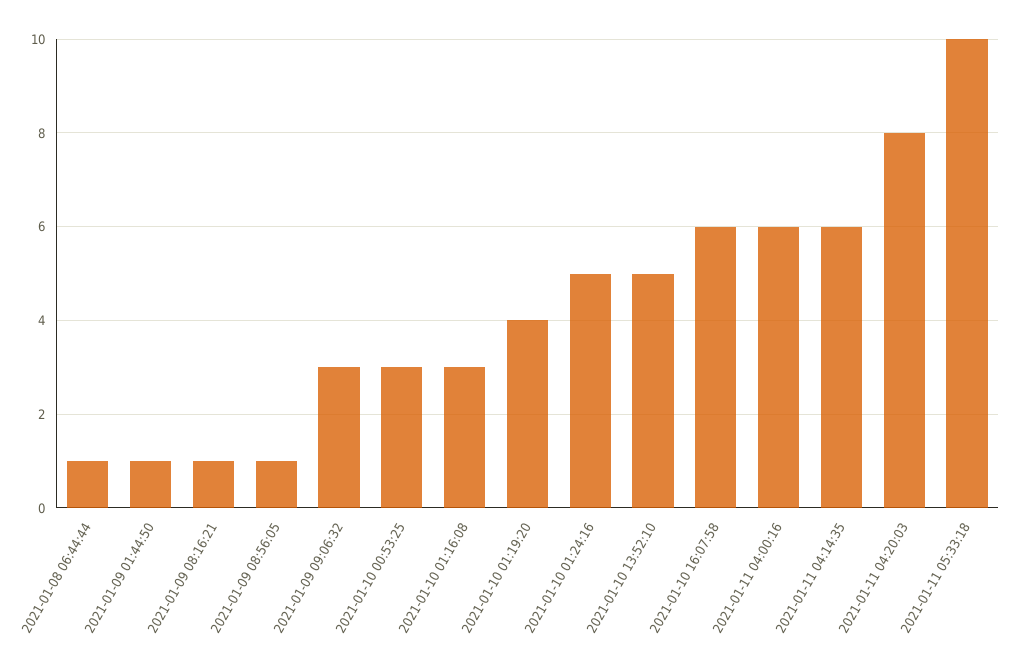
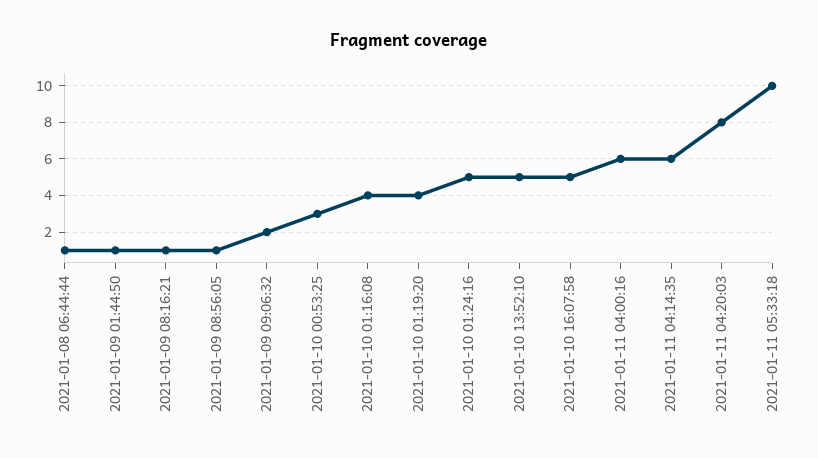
  {
    "2021-01-08 06:44:44": 1,
    "2021-01-09 01:44:50": 1,
    "2021-01-09 08:16:21": 1,
    "2021-01-09 08:56:05": 1,
-   "2021-01-09 09:06:32": 3,
+   "2021-01-09 09:06:32": 2,
    "2021-01-10 00:53:25": 3,
-   "2021-01-10 01:16:08": 3,
+   "2021-01-10 01:16:08": 4,
    "2021-01-10 01:19:20": 4,
    "2021-01-10 01:24:16": 5,
    "2021-01-10 13:52:10": 5,
-   "2021-01-10 16:07:58": 6,
+   "2021-01-10 16:07:58": 5,
    "2021-01-11 04:00:16": 6,
    "2021-01-11 04:14:35": 6,
    "2021-01-11 04:20:03": 8,
    "2021-01-11 05:33:18": 10
  }

